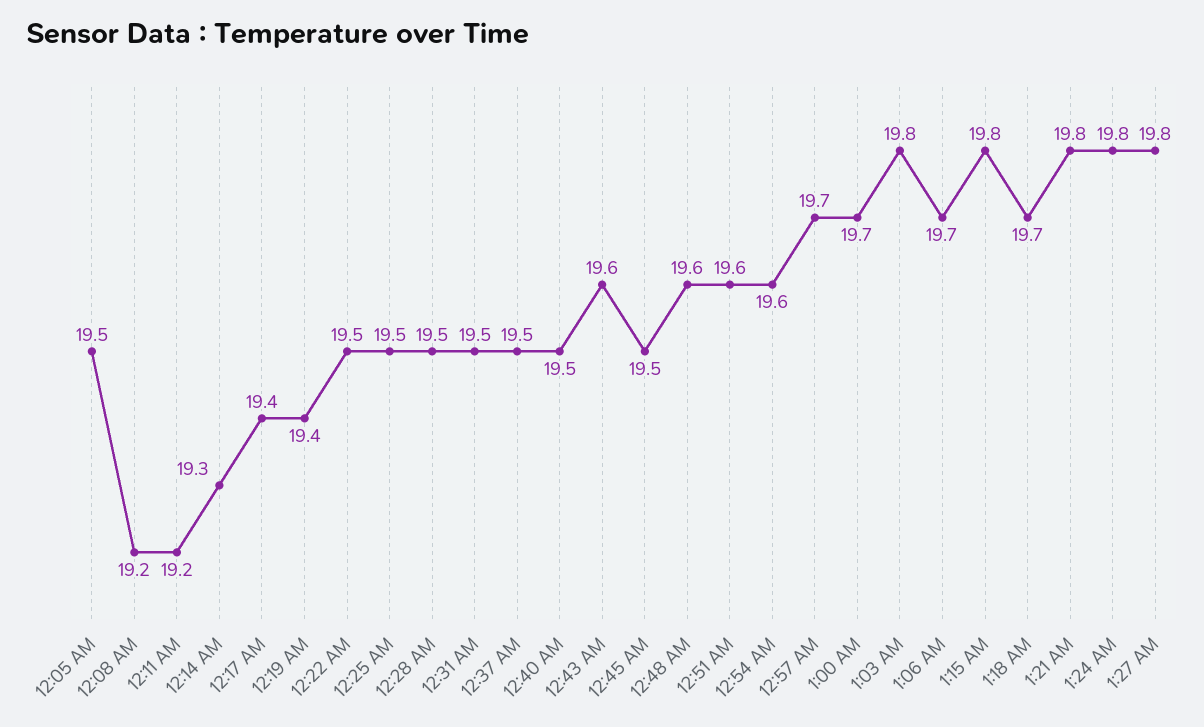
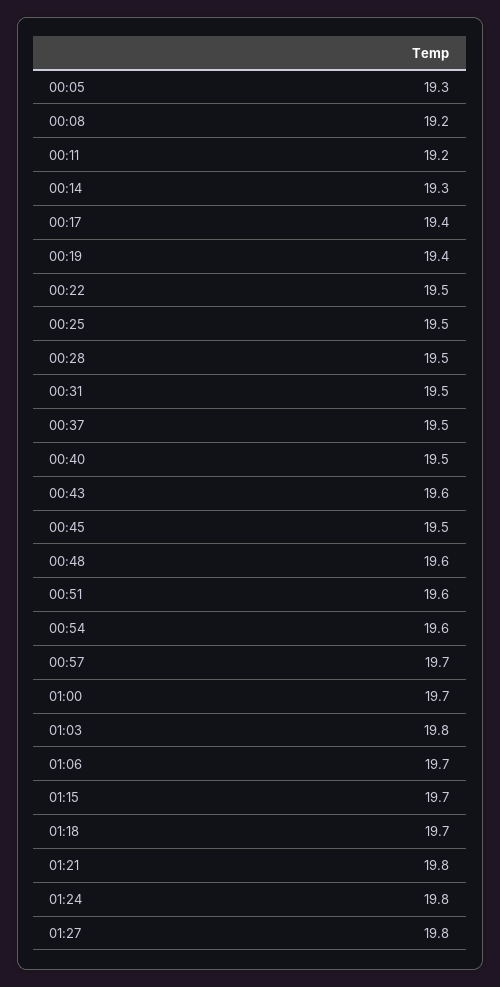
  {
-   "12:05 AM": 19.5,
+   "12:05 AM": 19.3,
    "12:08 AM": 19.2,
    "12:11 AM": 19.2,
    "12:14 AM": 19.3,
    "12:17 AM": 19.4,
    "12:19 AM": 19.4,
    "12:22 AM": 19.5,
    "12:25 AM": 19.5,
    "12:28 AM": 19.5,
    "12:31 AM": 19.5,
    "12:37 AM": 19.5,
    "12:40 AM": 19.5,
    "12:43 AM": 19.6,
    "12:45 AM": 19.5,
    "12:48 AM": 19.6,
    "12:51 AM": 19.6,
    "12:54 AM": 19.6,
    "12:57 AM": 19.7,
    "1:00 AM": 19.7,
    "1:03 AM": 19.8,
    "1:06 AM": 19.7,
-   "1:15 AM": 19.8,
+   "1:15 AM": 19.7,
    "1:18 AM": 19.7,
    "1:21 AM": 19.8,
    "1:24 AM": 19.8,
    "1:27 AM": 19.8
  }

